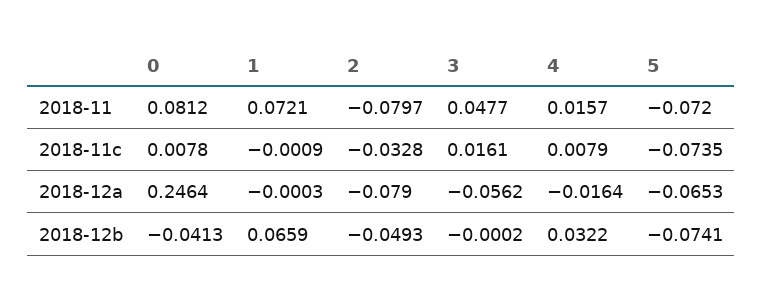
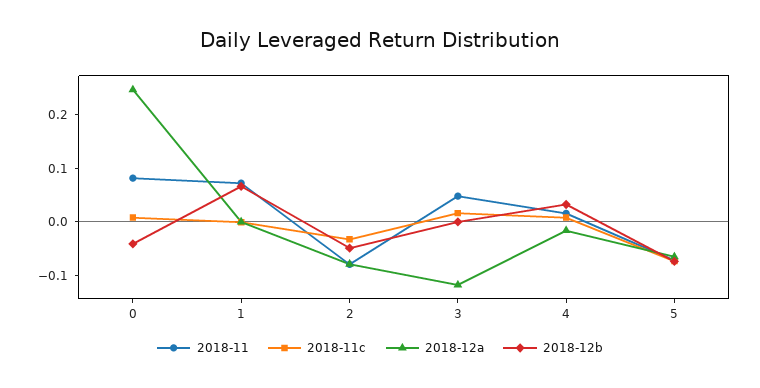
  {
    "2018-11": {
      "0": 0.0812,
      "1": 0.0721,
      "2": -0.0797,
      "3": 0.0477,
      "4": 0.0157,
      "5": -0.072
    },
    "2018-11c": {
      "0": 0.0078,
      "1": -0.0009,
      "2": -0.0328,
      "3": 0.0161,
      "4": 0.0079,
      "5": -0.0735
    },
    "2018-12a": {
      "0": 0.2464,
      "1": -0.0003,
      "2": -0.079,
-     "3": -0.0562,
+     "3": -0.12,
      "4": -0.0164,
      "5": -0.0653
    },
    "2018-12b": {
      "0": -0.0413,
      "1": 0.0659,
      "2": -0.0493,
      "3": -0.0002,
      "4": 0.0322,
      "5": -0.0741
    }
  }

